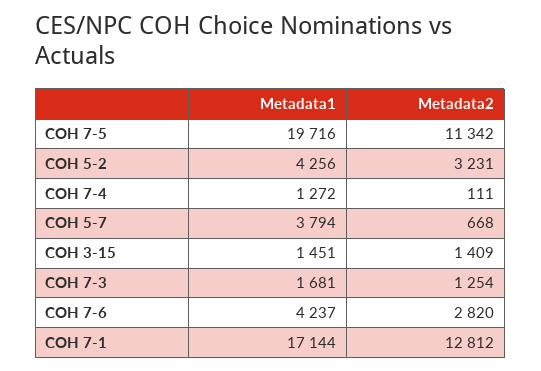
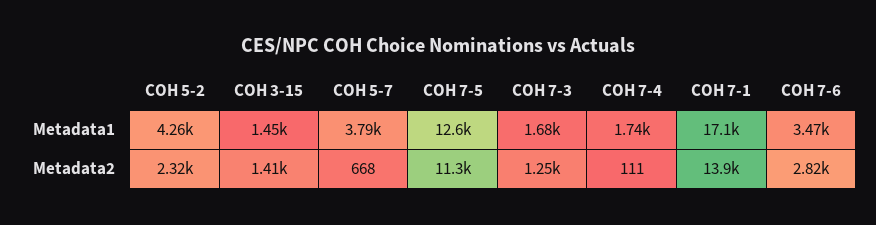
  {
    "Metadata1": {
-     "COH 7-5": 19716,
+     "COH 7-5": 12600,
      "COH 5-2": 4256,
-     "COH 7-4": 1272,
+     "COH 7-4": 1740,
      "COH 5-7": 3794,
      "COH 3-15": 1451,
      "COH 7-3": 1681,
-     "COH 7-6": 4237,
+     "COH 7-6": 3470,
      "COH 7-1": 17144
    },
    "Metadata2": {
      "COH 7-5": 11342,
-     "COH 5-2": 3231,
+     "COH 5-2": 2320,
      "COH 7-4": 111,
      "COH 5-7": 668,
      "COH 3-15": 1409,
      "COH 7-3": 1254,
      "COH 7-6": 2820,
-     "COH 7-1": 12812
+     "COH 7-1": 13900
    }
  }

